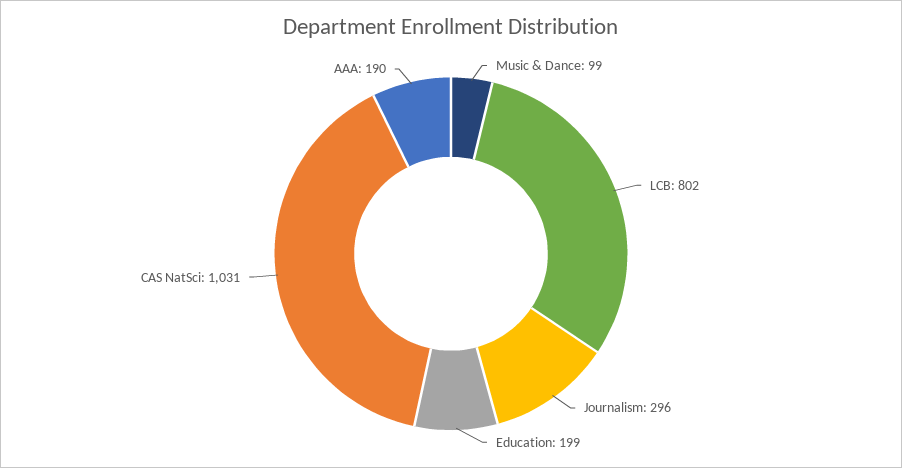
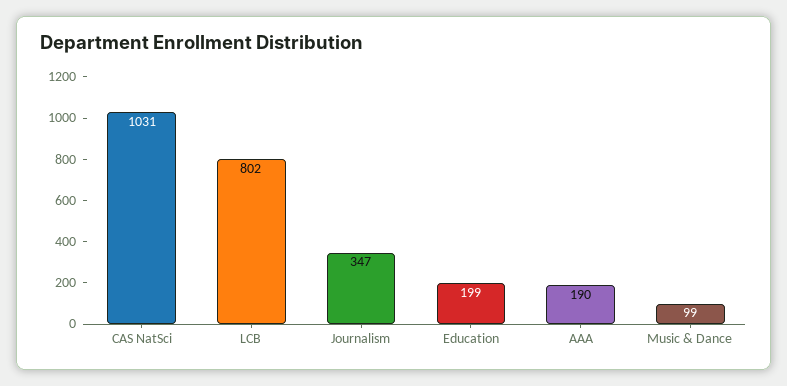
  {
    "Music & Dance": 99,
    "LCB": 802,
-   "Journalism": 296,
+   "Journalism": 347,
    "Education": 199,
    "CAS NatSci": 1031,
    "AAA": 190
  }

